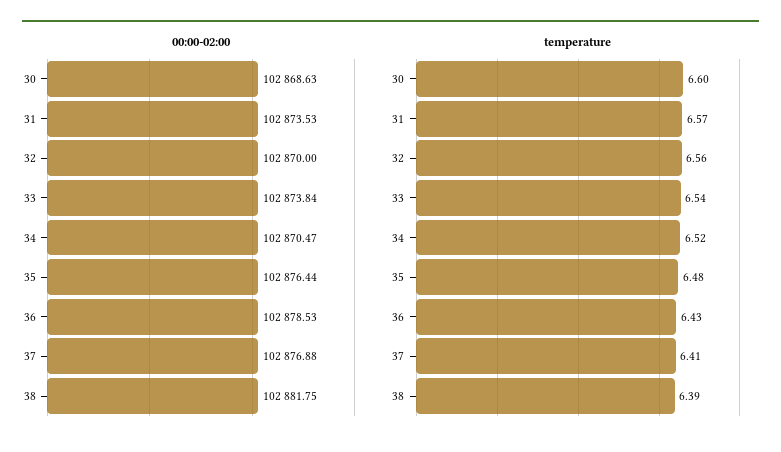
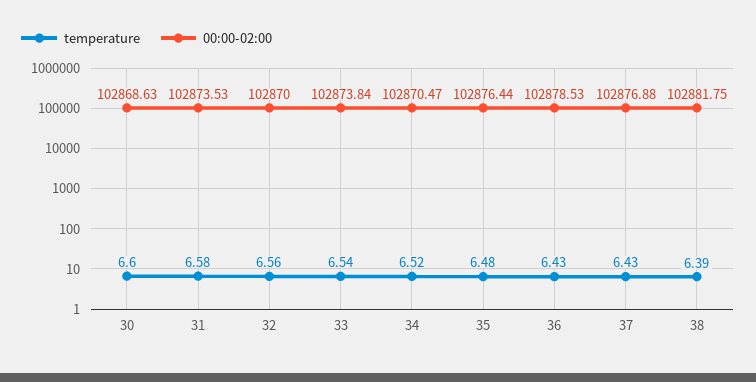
  {
    "00:00-02:00": {
      "30": 102868.63,
      "31": 102873.53,
      "32": 102870,
      "33": 102873.84,
      "34": 102870.47,
      "35": 102876.44,
      "36": 102878.53,
      "37": 102876.88,
      "38": 102881.75
    },
    "temperature": {
      "30": 6.6,
-     "31": 6.57,
+     "31": 6.58,
      "32": 6.56,
      "33": 6.54,
      "34": 6.52,
      "35": 6.48,
      "36": 6.43,
-     "37": 6.41,
+     "37": 6.43,
      "38": 6.39
    }
  }

